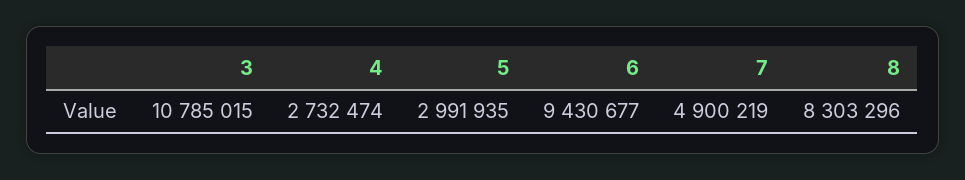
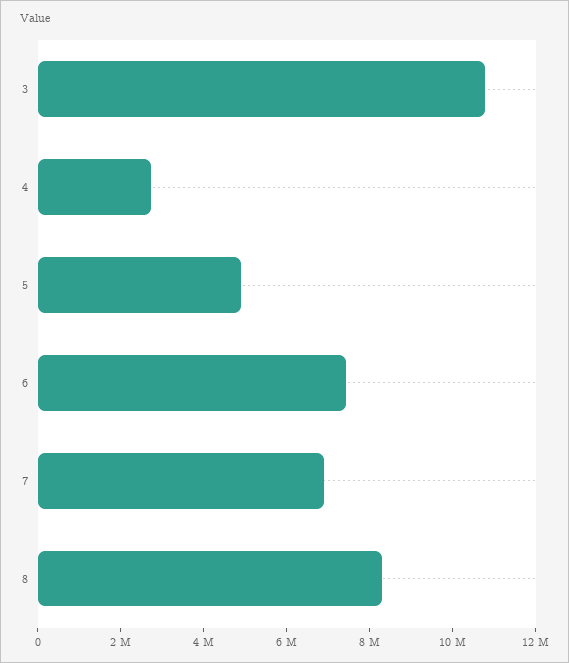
  {
    "3": 10785015,
    "4": 2732474,
-   "5": 2991935,
+   "5": 5000000,
-   "6": 9430677,
+   "6": 7500000,
-   "7": 4900219,
+   "7": 7000000,
    "8": 8303296
  }

